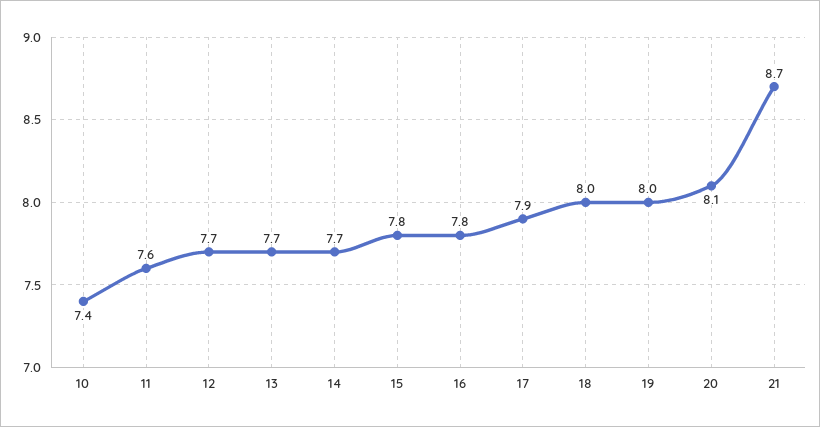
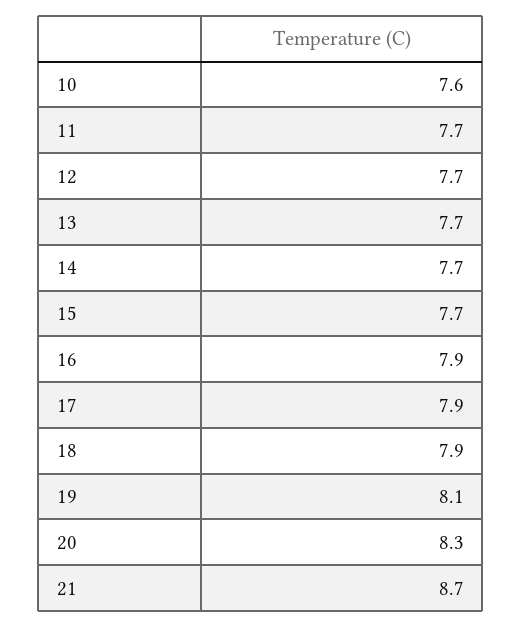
  {
-   "10": 7.4,
+   "10": 7.6,
-   "11": 7.6,
+   "11": 7.7,
    "12": 7.7,
    "13": 7.7,
    "14": 7.7,
-   "15": 7.8,
+   "15": 7.7,
-   "16": 7.8,
+   "16": 7.9,
    "17": 7.9,
-   "18": 8,
+   "18": 7.9,
-   "19": 8,
+   "19": 8.1,
-   "20": 8.1,
+   "20": 8.3,
    "21": 8.7
  }

